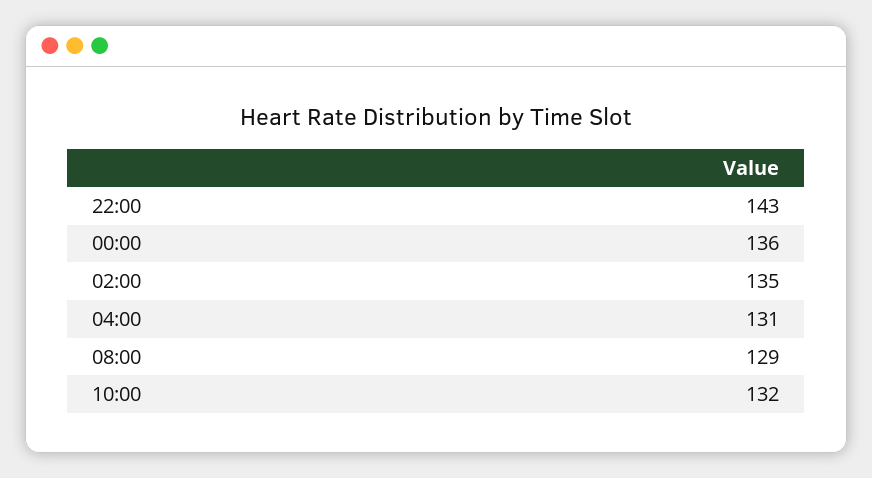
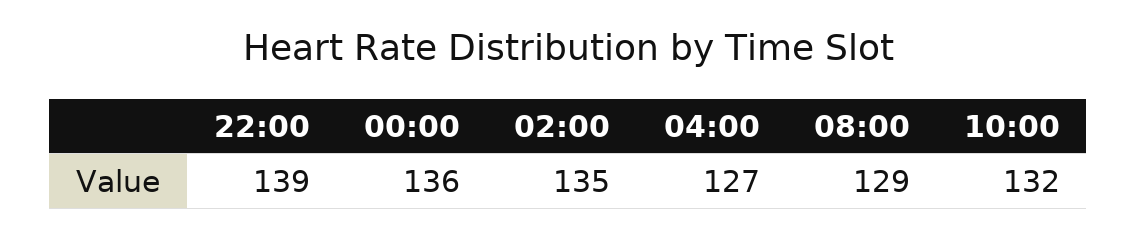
  {
-   "22:00": 143,
+   "22:00": 139,
    "00:00": 136,
    "02:00": 135,
-   "04:00": 131,
+   "04:00": 127,
    "08:00": 129,
    "10:00": 132
  }

